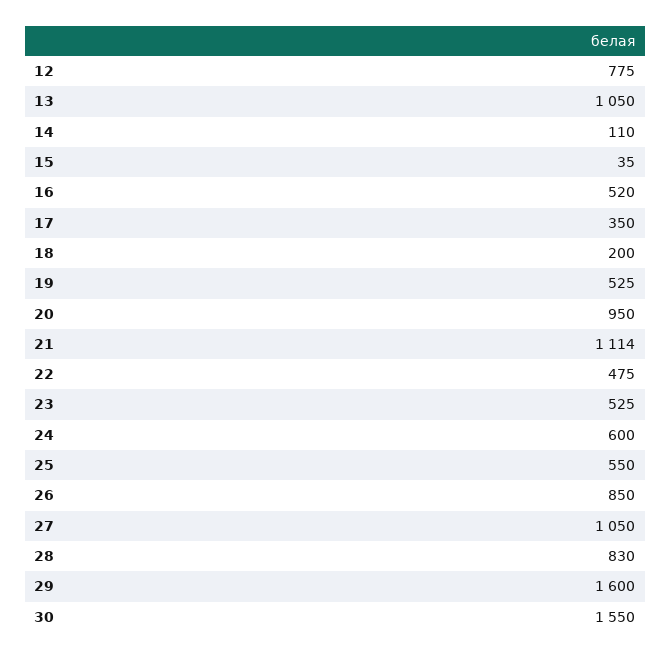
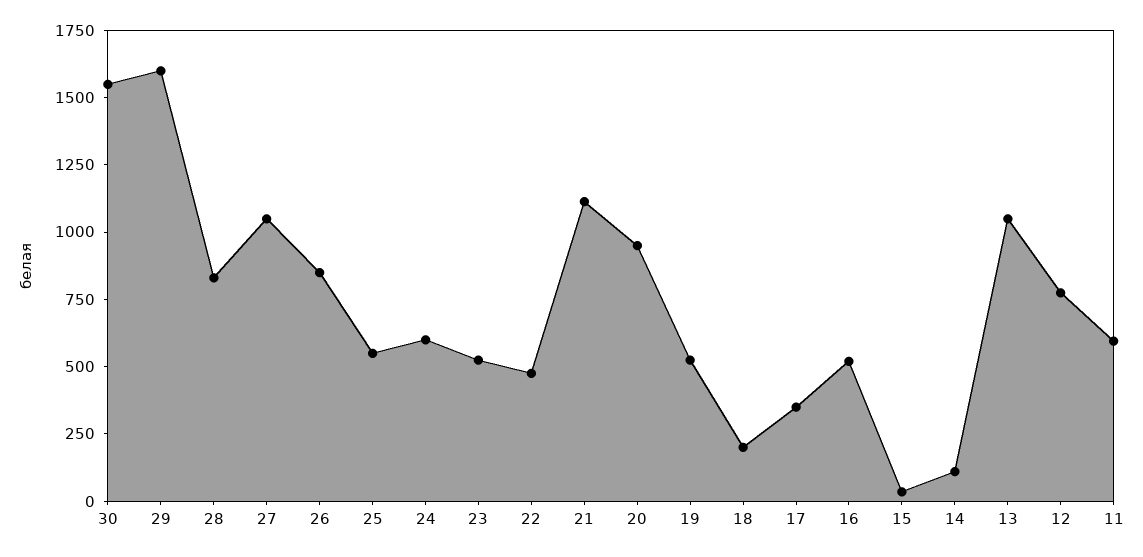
  {
    "12": 775,
    "13": 1050,
    "14": 110,
    "15": 35,
    "16": 520,
    "17": 350,
    "18": 200,
    "19": 525,
    "20": 950,
    "21": 1114,
    "22": 475,
    "23": 525,
    "24": 600,
    "25": 550,
    "26": 850,
    "27": 1050,
    "28": 830,
    "29": 1600,
-   "30": 1550
+   "30": 1550,
+   "11": 600
  }

